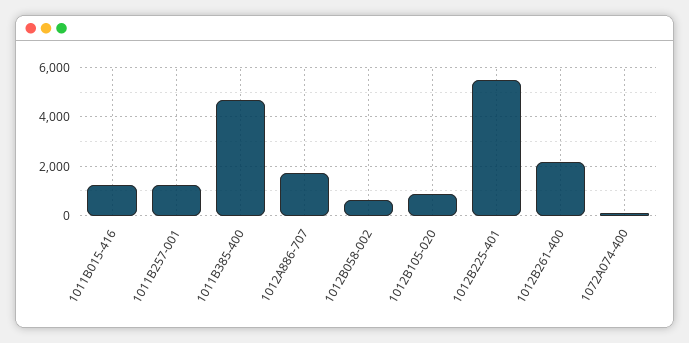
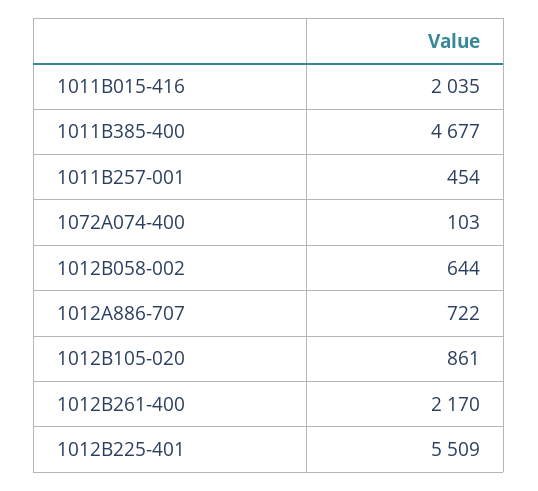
  {
-   "1011B015-416": 1250,
+   "1011B015-416": 2035,
-   "1011B257-001": 1250,
+   "1011B257-001": 454,
    "1011B385-400": 4677,
-   "1012A886-707": 1750,
+   "1012A886-707": 722,
    "1012B058-002": 644,
    "1012B105-020": 861,
    "1012B225-401": 5509,
    "1012B261-400": 2170,
    "1072A074-400": 103
  }

